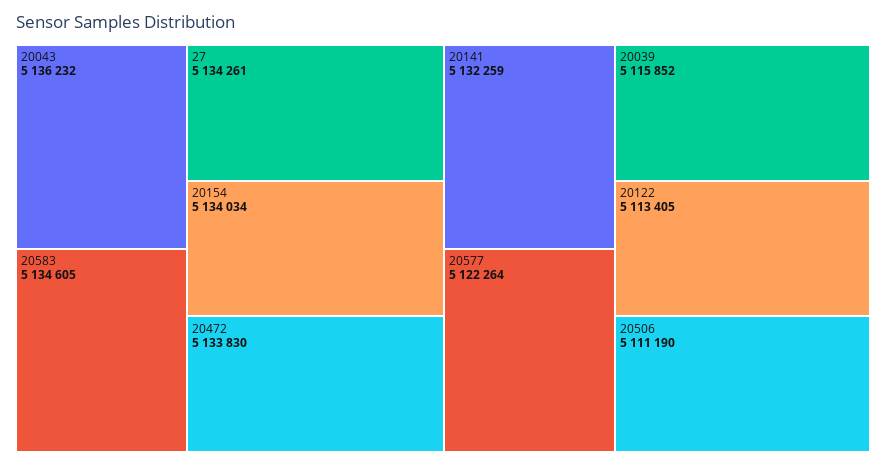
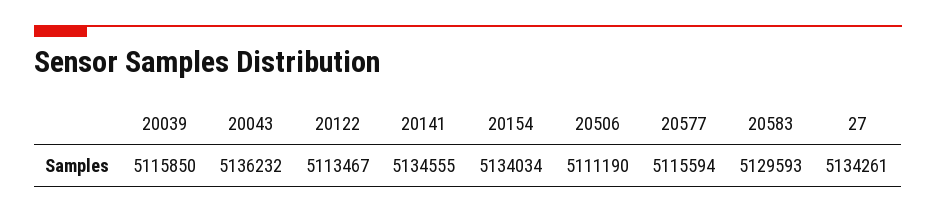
  {
    "20043": 5136232,
-   "20583": 5134605,
+   "20583": 5129593,
    "27": 5134261,
    "20154": 5134034,
-   "20472": 5133830,
-   "20141": 5132259,
+   "20141": 5134555,
-   "20577": 5122264,
+   "20577": 5115594,
-   "20039": 5115852,
+   "20039": 5115850,
-   "20122": 5113405,
+   "20122": 5113467,
    "20506": 5111190
  }

